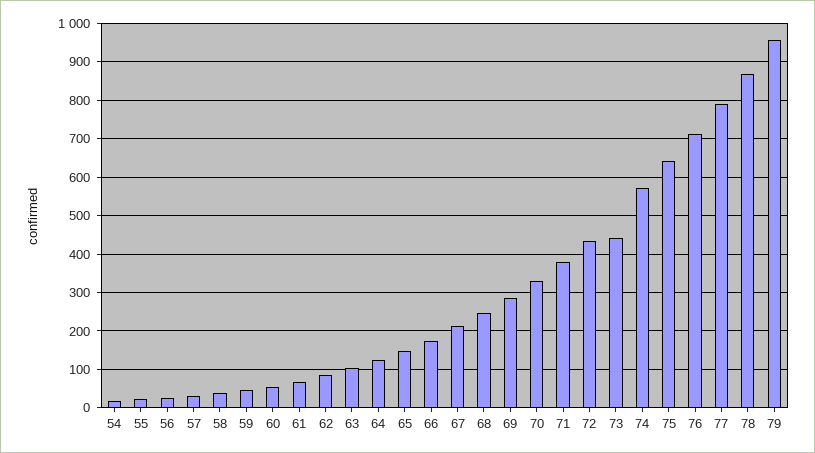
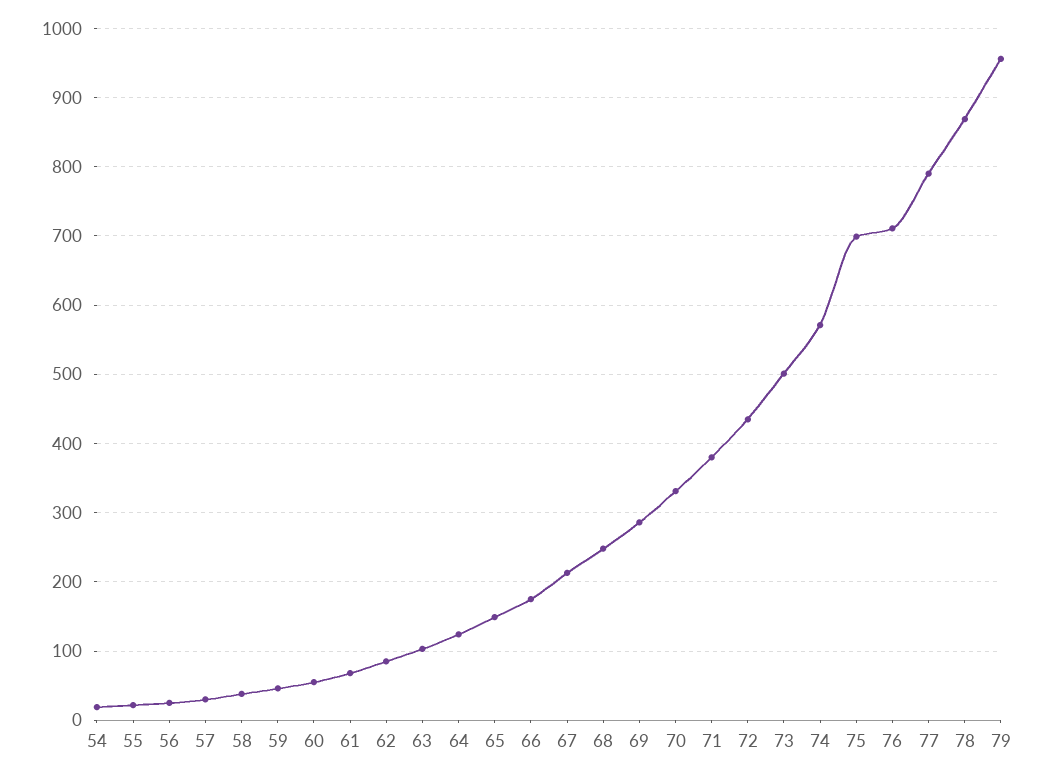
  {
    "54": 20,
    "55": 20,
    "56": 30,
    "57": 30,
    "58": 40,
    "59": 50,
    "60": 60,
    "61": 70,
    "62": 90,
    "63": 100,
    "64": 120,
    "65": 150,
    "66": 180,
    "67": 210,
    "68": 250,
    "69": 290,
    "70": 330,
    "71": 380,
    "72": 440,
-   "73": 440,
+   "73": 500,
    "74": 570,
-   "75": 640,
+   "75": 700,
    "76": 710,
    "77": 790,
    "78": 870,
    "79": 960
  }

